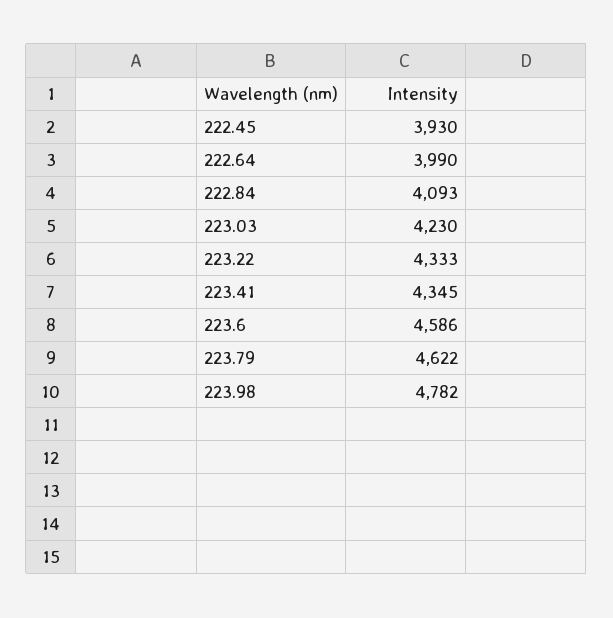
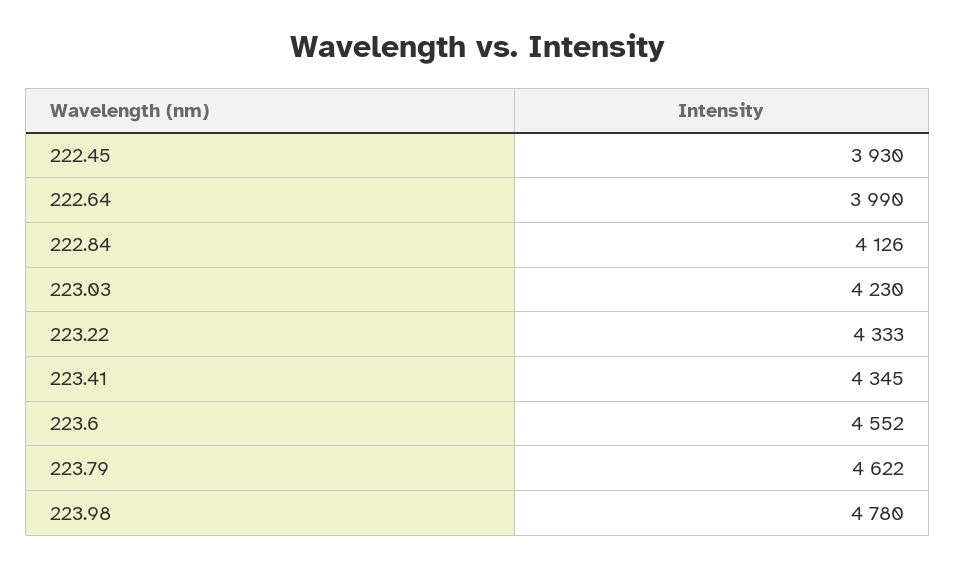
  {
    "222.45": 3930,
    "222.64": 3990,
-   "222.84": 4093,
+   "222.84": 4126,
    "223.03": 4230,
    "223.22": 4333,
    "223.41": 4345,
-   "223.6": 4586,
+   "223.6": 4552,
    "223.79": 4622,
-   "223.98": 4782
+   "223.98": 4780
  }

